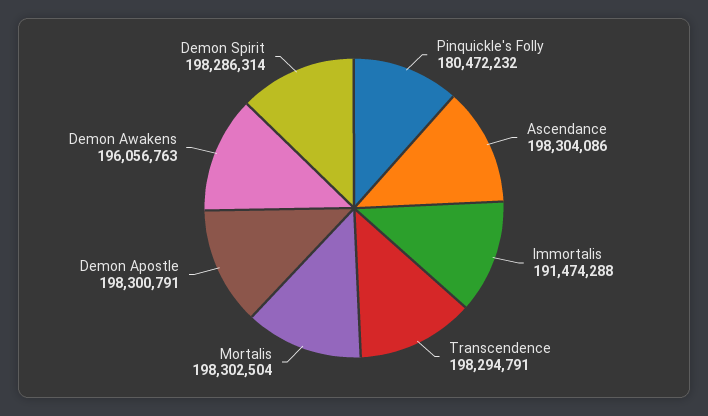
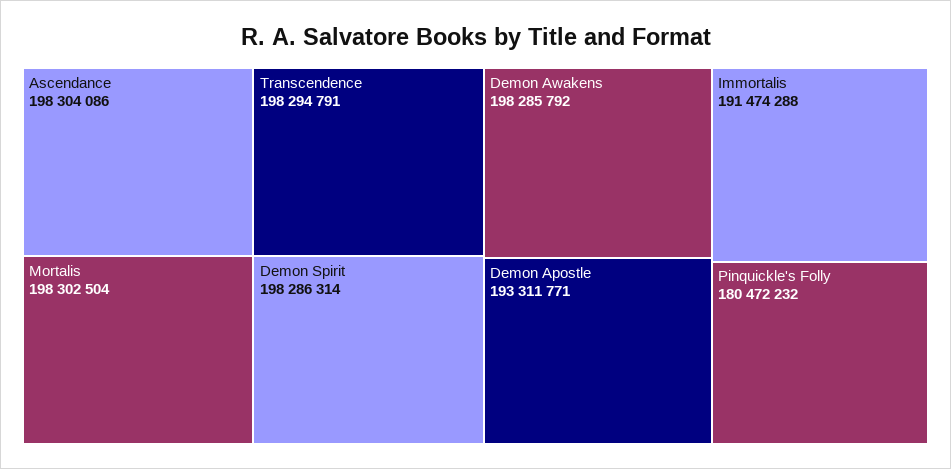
  {
    "Pinquickle's Folly": 180472232,
    "Ascendance": 198304086,
    "Immortalis": 191474288,
    "Transcendence": 198294791,
    "Mortalis": 198302504,
-   "Demon Apostle": 198300791,
+   "Demon Apostle": 193311771,
-   "Demon Awakens": 196056763,
+   "Demon Awakens": 198285792,
    "Demon Spirit": 198286314
  }

